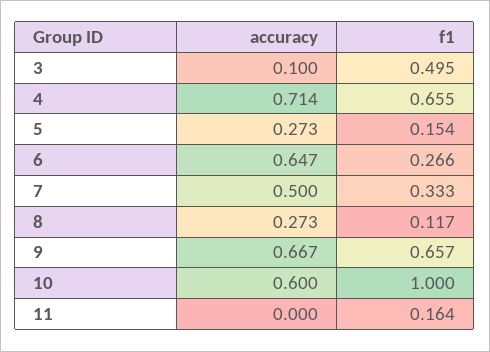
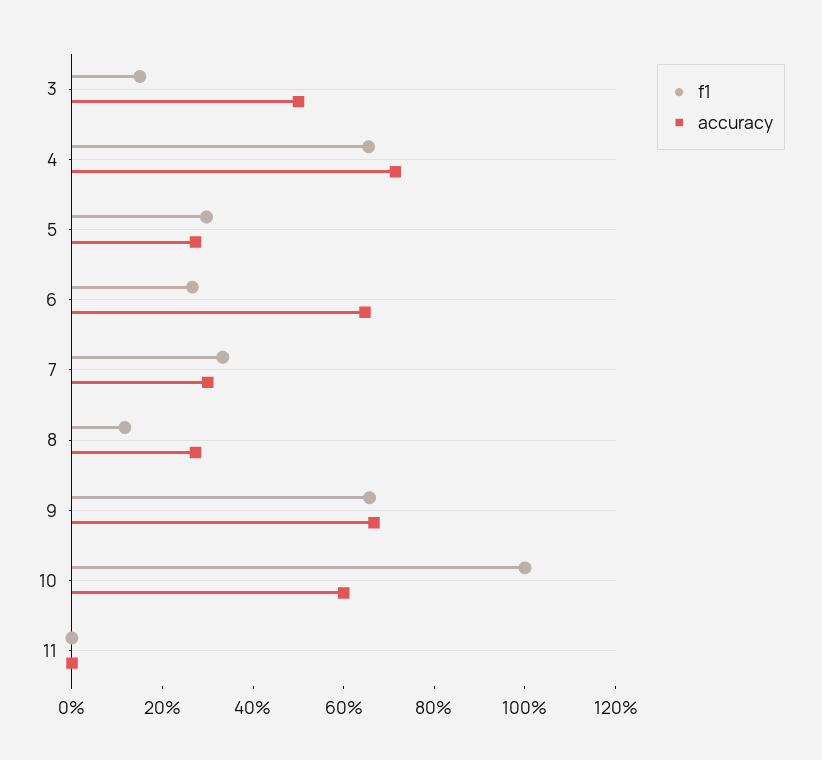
  {
    "accuracy": {
-     "3": 0.1,
+     "3": 0.5,
      "4": 0.714,
      "5": 0.273,
      "6": 0.647,
-     "7": 0.5,
+     "7": 0.3,
      "8": 0.273,
      "9": 0.667,
      "10": 0.6,
      "11": 0
    },
    "f1": {
-     "3": 0.495,
+     "3": 0.15,
      "4": 0.655,
-     "5": 0.154,
+     "5": 0.3,
      "6": 0.266,
      "7": 0.333,
      "8": 0.117,
      "9": 0.657,
      "10": 1,
-     "11": 0.164
+     "11": 0
    }
  }

